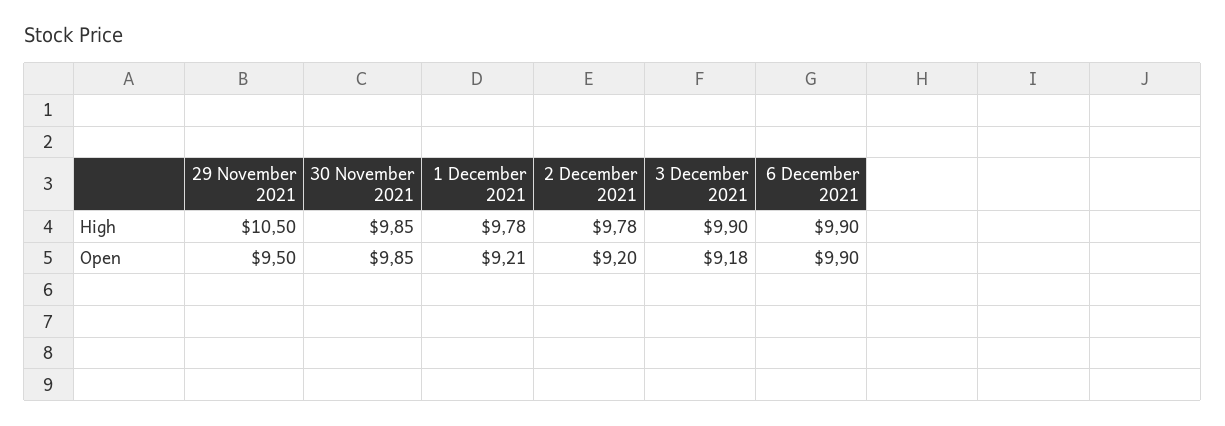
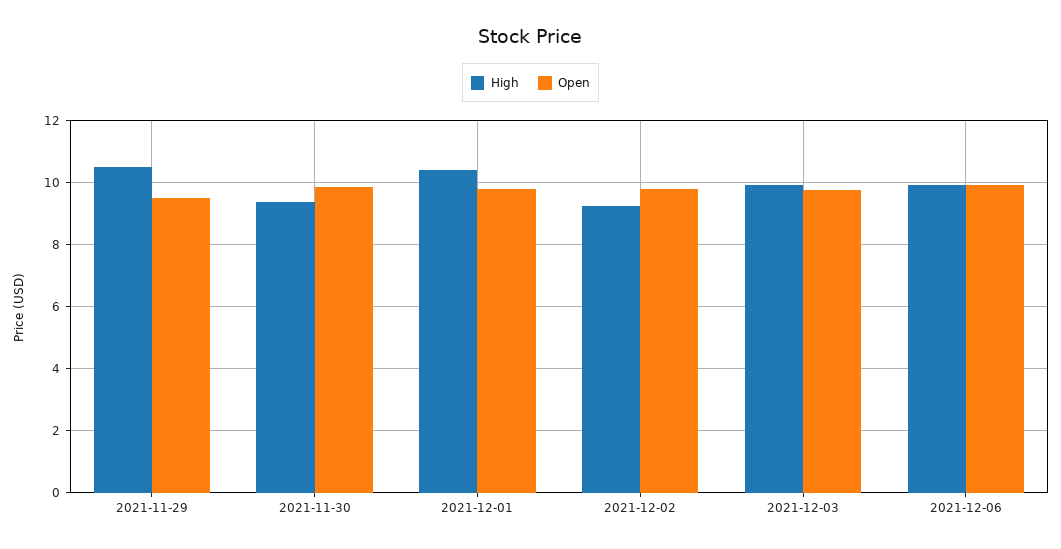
  {
    "High": {
      "29 November 2021": 10.5,
-     "30 November 2021": 9.85,
+     "30 November 2021": 9.4,
-     "1 December 2021": 9.78,
+     "1 December 2021": 10.4,
-     "2 December 2021": 9.78,
+     "2 December 2021": 9.2,
      "3 December 2021": 9.9,
      "6 December 2021": 9.9
    },
    "Open": {
      "29 November 2021": 9.5,
      "30 November 2021": 9.85,
-     "1 December 2021": 9.21,
+     "1 December 2021": 9.8,
-     "2 December 2021": 9.2,
+     "2 December 2021": 9.8,
-     "3 December 2021": 9.18,
+     "3 December 2021": 9.8,
      "6 December 2021": 9.9
    }
  }

